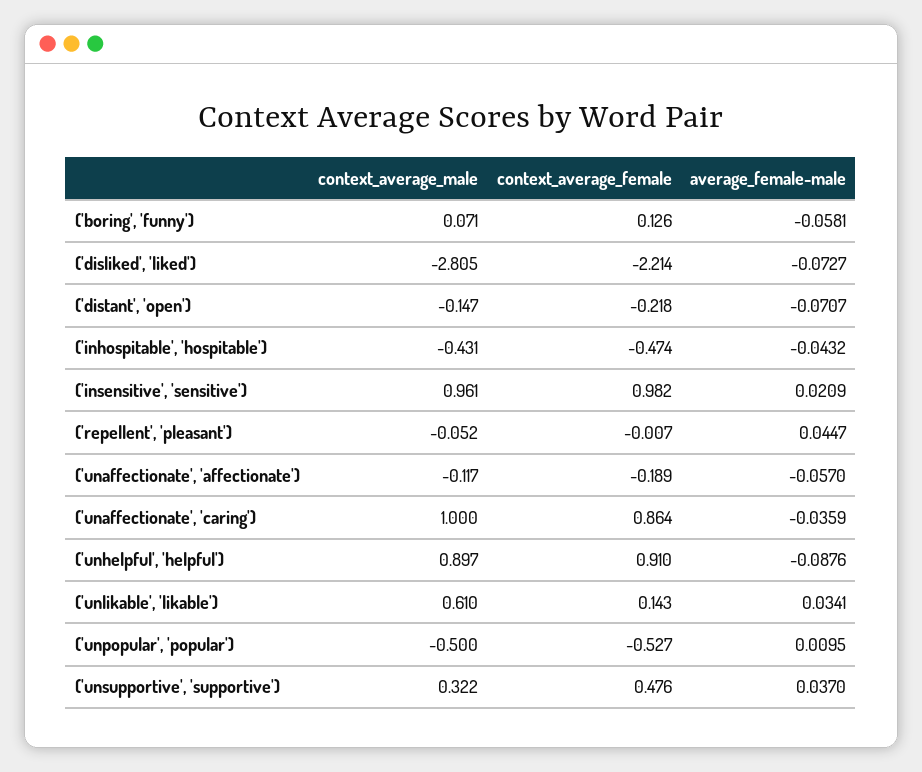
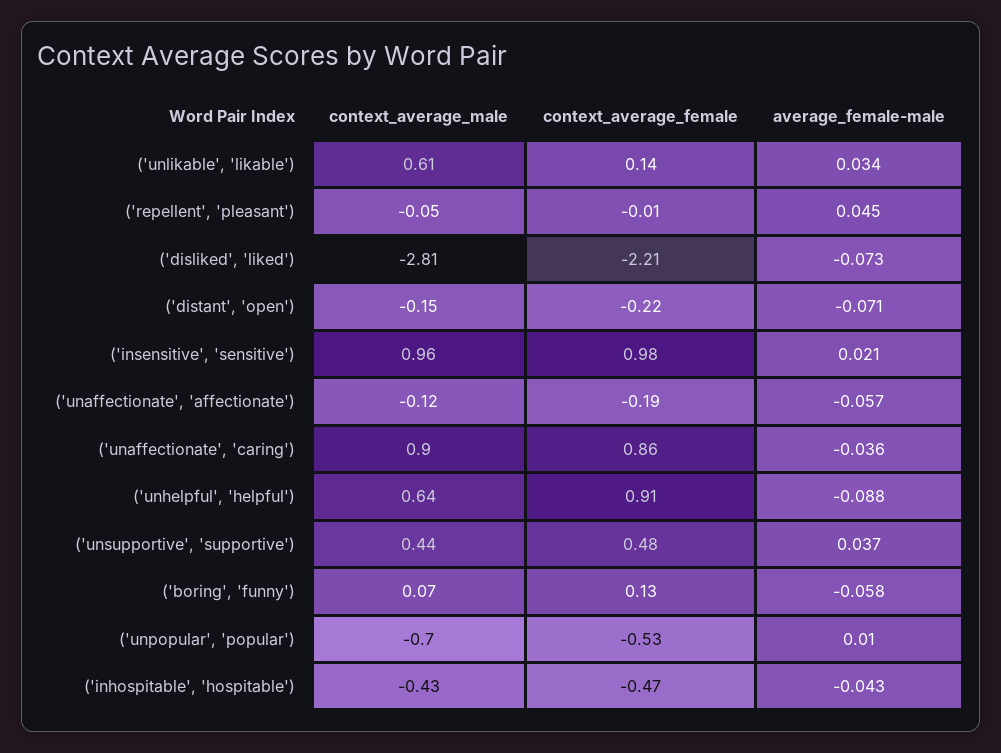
  {
    "context_average_male": {
      "('boring', 'funny')": 0.071,
      "('disliked', 'liked')": -2.805,
      "('distant', 'open')": -0.147,
      "('inhospitable', 'hospitable')": -0.431,
      "('insensitive', 'sensitive')": 0.961,
      "('repellent', 'pleasant')": -0.052,
      "('unaffectionate', 'affectionate')": -0.117,
-     "('unaffectionate', 'caring')": 1,
+     "('unaffectionate', 'caring')": 0.9,
-     "('unhelpful', 'helpful')": 0.897,
+     "('unhelpful', 'helpful')": 0.64,
      "('unlikable', 'likable')": 0.61,
-     "('unpopular', 'popular')": -0.5,
+     "('unpopular', 'popular')": -0.7,
-     "('unsupportive', 'supportive')": 0.322
+     "('unsupportive', 'supportive')": 0.44
    },
    "context_average_female": {
      "('boring', 'funny')": 0.126,
      "('disliked', 'liked')": -2.214,
      "('distant', 'open')": -0.218,
      "('inhospitable', 'hospitable')": -0.474,
      "('insensitive', 'sensitive')": 0.982,
      "('repellent', 'pleasant')": -0.007,
      "('unaffectionate', 'affectionate')": -0.189,
      "('unaffectionate', 'caring')": 0.864,
      "('unhelpful', 'helpful')": 0.91,
      "('unlikable', 'likable')": 0.143,
      "('unpopular', 'popular')": -0.527,
      "('unsupportive', 'supportive')": 0.476
    },
    "average_female-male": {
      "('boring', 'funny')": -0.0581,
      "('disliked', 'liked')": -0.0727,
      "('distant', 'open')": -0.0707,
      "('inhospitable', 'hospitable')": -0.0432,
      "('insensitive', 'sensitive')": 0.0209,
      "('repellent', 'pleasant')": 0.0447,
      "('unaffectionate', 'affectionate')": -0.057,
      "('unaffectionate', 'caring')": -0.0359,
      "('unhelpful', 'helpful')": -0.0876,
      "('unlikable', 'likable')": 0.0341,
      "('unpopular', 'popular')": 0.0095,
      "('unsupportive', 'supportive')": 0.037
    }
  }

